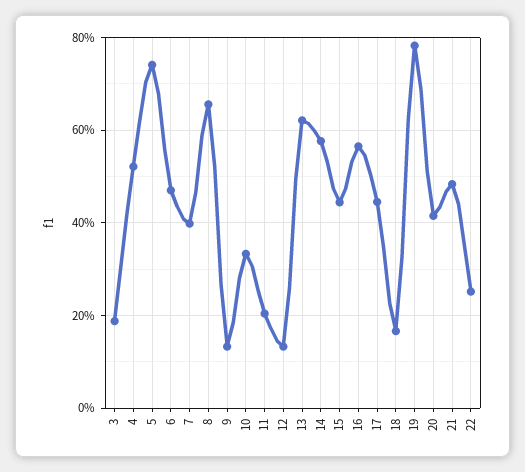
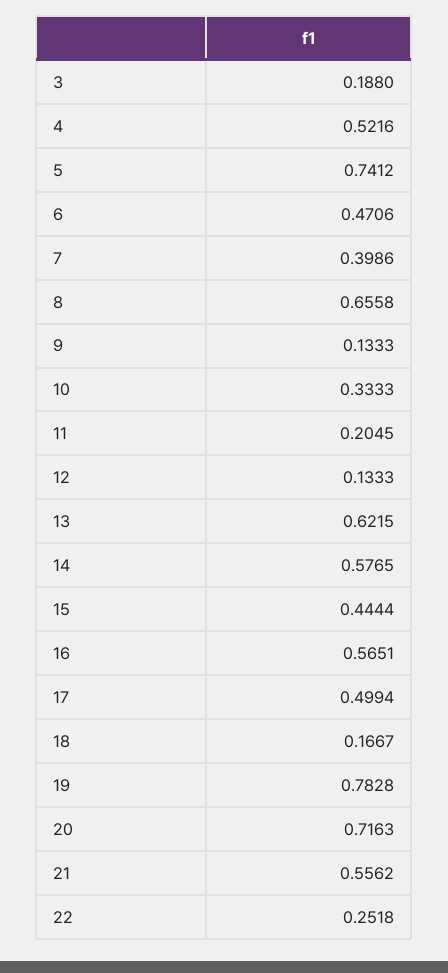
  {
    "3": 0.188,
    "4": 0.5216,
    "5": 0.7412,
    "6": 0.4706,
    "7": 0.3986,
    "8": 0.6558,
    "9": 0.1333,
    "10": 0.3333,
    "11": 0.2045,
    "12": 0.1333,
    "13": 0.6215,
    "14": 0.5765,
    "15": 0.4444,
    "16": 0.5651,
-   "17": 0.44,
+   "17": 0.4994,
    "18": 0.1667,
    "19": 0.7828,
-   "20": 0.42,
+   "20": 0.7163,
-   "21": 0.48,
+   "21": 0.5562,
    "22": 0.2518
  }

